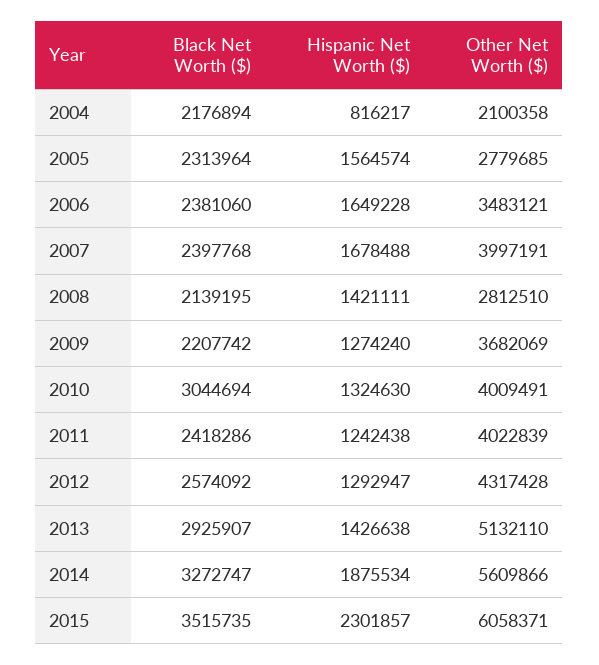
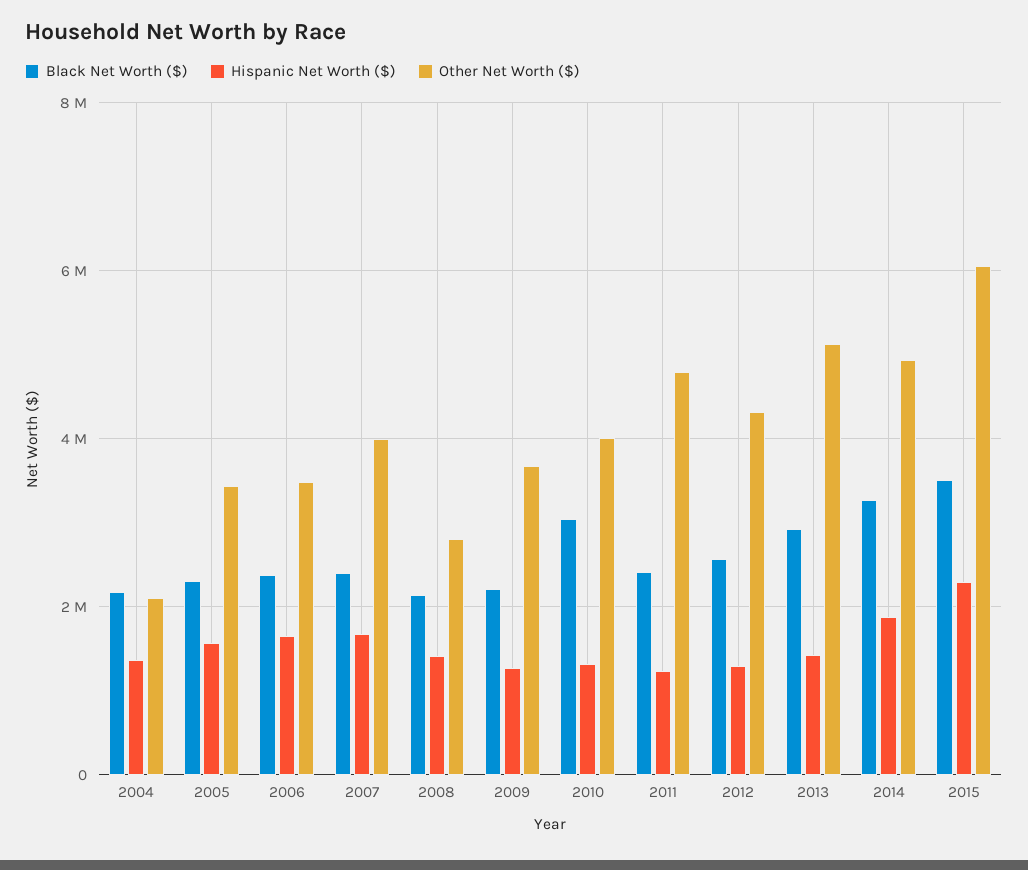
  {
    "Black Net Worth ($)": {
      "2004": 2176894,
      "2005": 2313964,
      "2006": 2381060,
      "2007": 2397768,
      "2008": 2139195,
      "2009": 2207742,
      "2010": 3044694,
      "2011": 2418286,
      "2012": 2574092,
      "2013": 2925907,
      "2014": 3272747,
      "2015": 3515735
    },
    "Hispanic Net Worth ($)": {
-     "2004": 816217,
+     "2004": 1400000,
      "2005": 1564574,
      "2006": 1649228,
      "2007": 1678488,
      "2008": 1421111,
      "2009": 1274240,
      "2010": 1324630,
      "2011": 1242438,
      "2012": 1292947,
      "2013": 1426638,
      "2014": 1875534,
      "2015": 2301857
    },
    "Other Net Worth ($)": {
      "2004": 2100358,
-     "2005": 2779685,
+     "2005": 3400000,
      "2006": 3483121,
      "2007": 3997191,
      "2008": 2812510,
      "2009": 3682069,
      "2010": 4009491,
-     "2011": 4022839,
+     "2011": 4800000,
      "2012": 4317428,
      "2013": 5132110,
-     "2014": 5609866,
+     "2014": 5000000,
      "2015": 6058371
    }
  }

